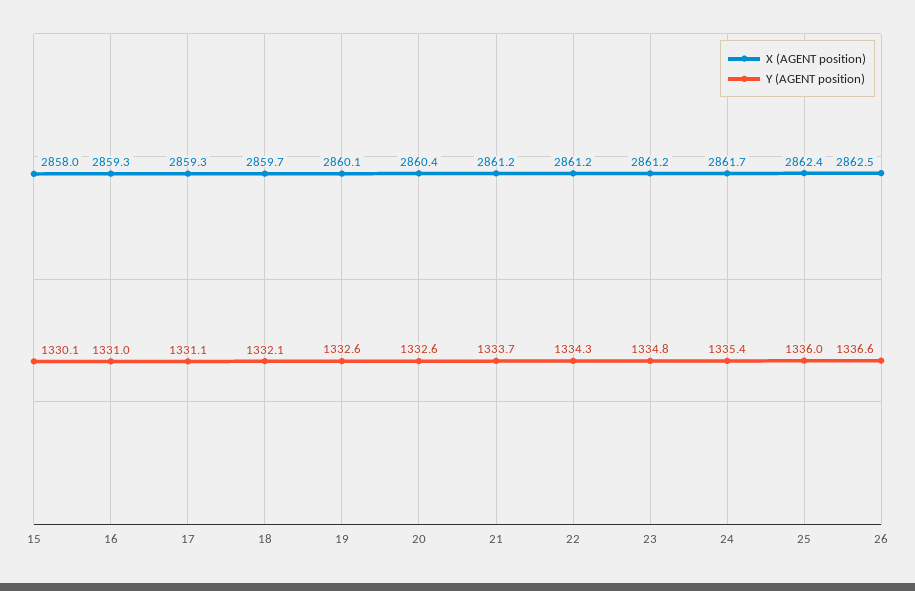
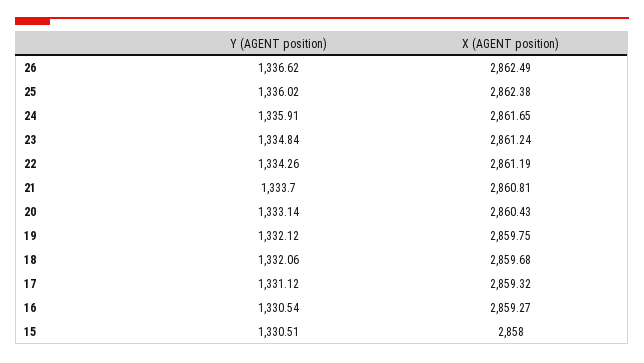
  {
    "X (AGENT position)": {
      "15": 2858,
      "16": 2859.27,
      "17": 2859.32,
      "18": 2859.68,
-     "19": 2860.1,
+     "19": 2859.75,
      "20": 2860.43,
-     "21": 2861.2,
+     "21": 2860.81,
      "22": 2861.19,
      "23": 2861.24,
      "24": 2861.65,
      "25": 2862.38,
      "26": 2862.49
    },
    "Y (AGENT position)": {
-     "15": 1330.1,
+     "15": 1330.51,
-     "16": 1331,
+     "16": 1330.54,
      "17": 1331.12,
      "18": 1332.06,
-     "19": 1332.6,
+     "19": 1332.12,
-     "20": 1332.6,
+     "20": 1333.14,
      "21": 1333.7,
      "22": 1334.26,
      "23": 1334.84,
-     "24": 1335.4,
+     "24": 1335.91,
      "25": 1336.02,
      "26": 1336.62
    }
  }

